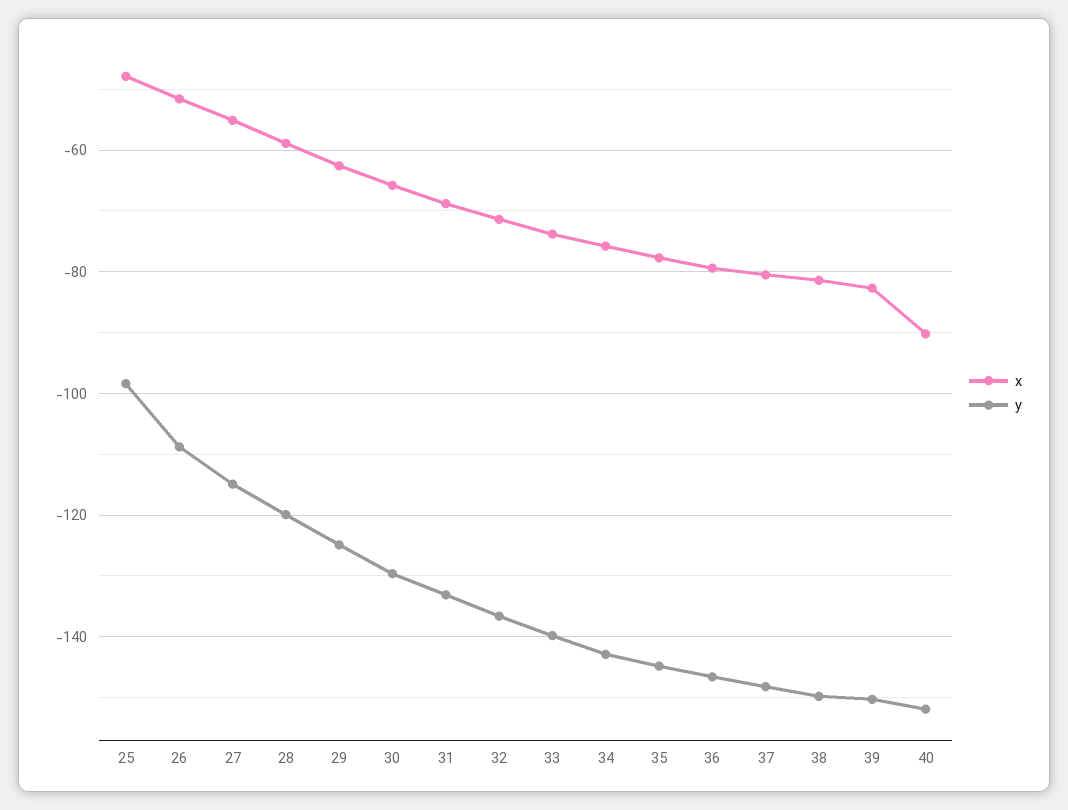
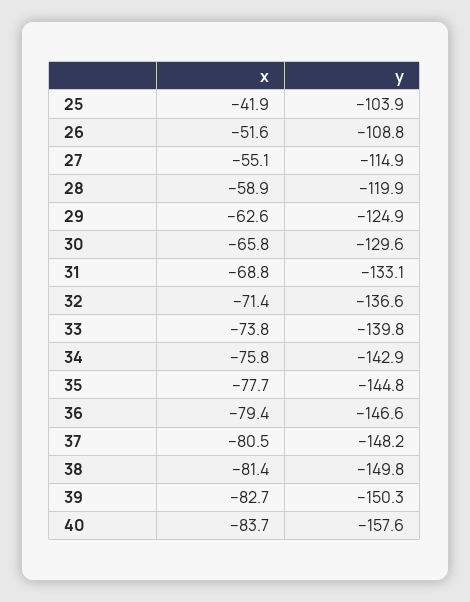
  {
    "x": {
-     "25": -48,
+     "25": -41.9,
      "26": -51.6,
      "27": -55.1,
      "28": -58.9,
      "29": -62.6,
      "30": -65.8,
      "31": -68.8,
      "32": -71.4,
      "33": -73.8,
      "34": -75.8,
      "35": -77.7,
      "36": -79.4,
      "37": -80.5,
      "38": -81.4,
      "39": -82.7,
-     "40": -90
+     "40": -83.7
    },
    "y": {
-     "25": -98,
+     "25": -103.9,
      "26": -108.8,
      "27": -114.9,
      "28": -119.9,
      "29": -124.9,
      "30": -129.6,
      "31": -133.1,
      "32": -136.6,
      "33": -139.8,
      "34": -142.9,
      "35": -144.8,
      "36": -146.6,
      "37": -148.2,
      "38": -149.8,
      "39": -150.3,
-     "40": -152
+     "40": -157.6
    }
  }

